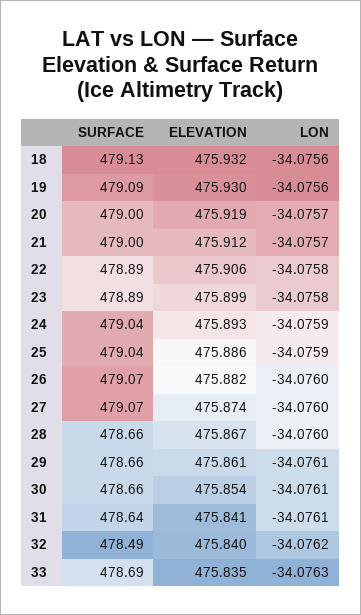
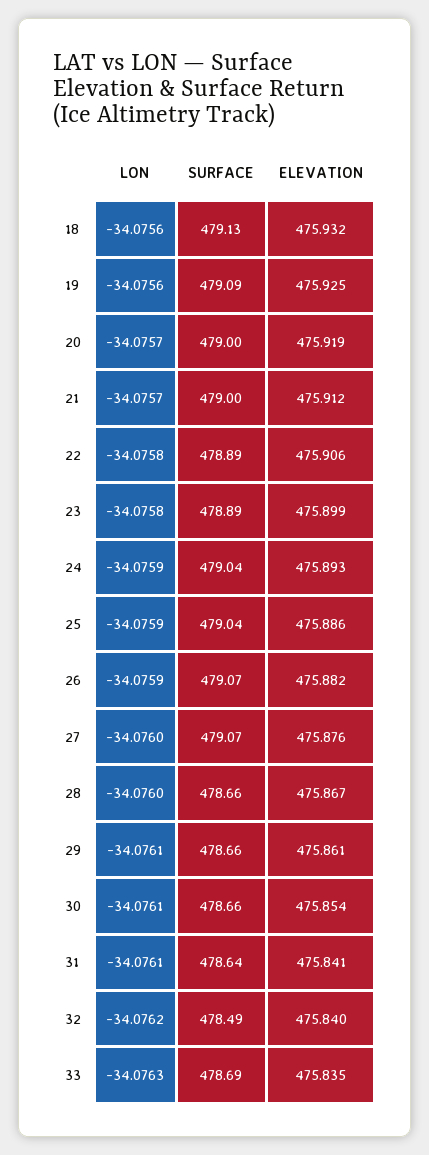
  {
    "SURFACE": {
      "18": 479.13,
      "19": 479.09,
      "20": 479,
      "21": 479,
      "22": 478.89,
      "23": 478.89,
      "24": 479.04,
      "25": 479.04,
      "26": 479.07,
      "27": 479.07,
      "28": 478.66,
      "29": 478.66,
      "30": 478.66,
      "31": 478.64,
      "32": 478.49,
      "33": 478.69
    },
    "ELEVATION": {
      "18": 475.932,
-     "19": 475.93,
+     "19": 475.925,
      "20": 475.919,
      "21": 475.912,
      "22": 475.906,
      "23": 475.899,
      "24": 475.893,
      "25": 475.886,
      "26": 475.882,
-     "27": 475.874,
+     "27": 475.876,
      "28": 475.867,
      "29": 475.861,
      "30": 475.854,
      "31": 475.841,
      "32": 475.84,
      "33": 475.835
    },
    "LON": {
      "18": -34.0756,
      "19": -34.0756,
      "20": -34.0757,
      "21": -34.0757,
      "22": -34.0758,
      "23": -34.0758,
      "24": -34.0759,
      "25": -34.0759,
-     "26": -34.076,
+     "26": -34.0759,
      "27": -34.076,
      "28": -34.076,
      "29": -34.0761,
      "30": -34.0761,
      "31": -34.0761,
      "32": -34.0762,
      "33": -34.0763
    }
  }

